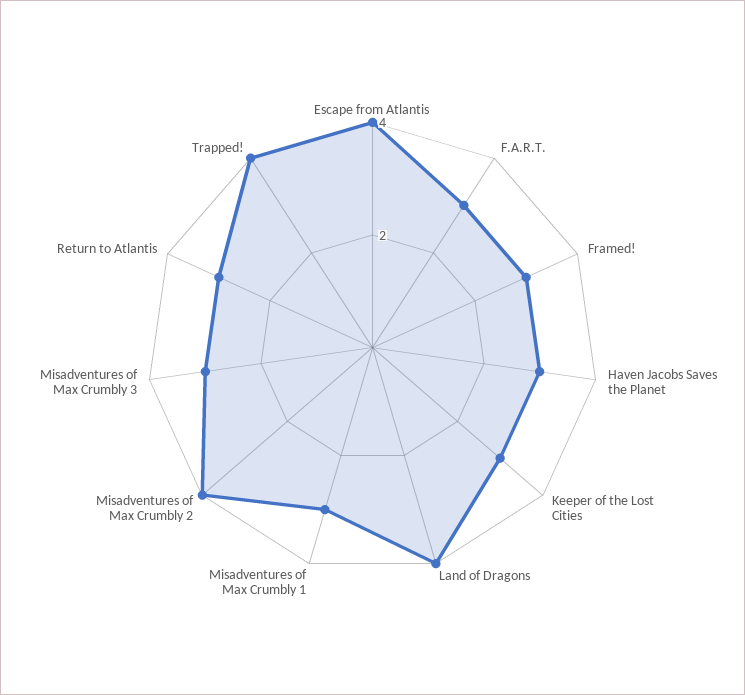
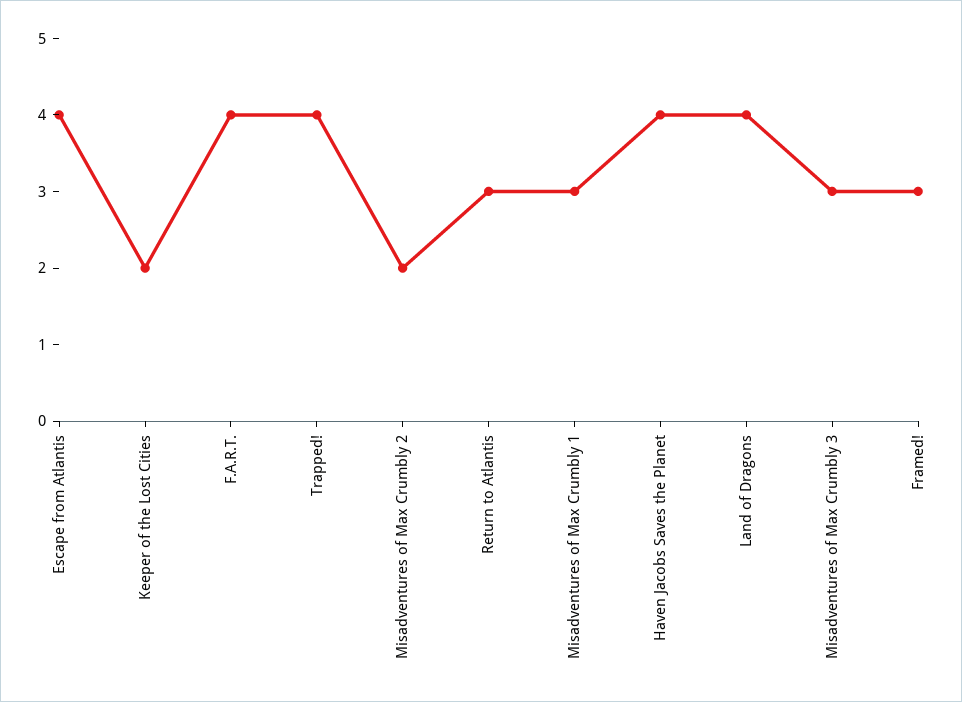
  {
    "Escape from Atlantis": 4,
-   "F.A.R.T.": 3,
+   "F.A.R.T.": 4,
    "Framed!": 3,
-   "Haven Jacobs Saves the Planet": 3,
+   "Haven Jacobs Saves the Planet": 4,
-   "Keeper of the Lost Cities": 3,
+   "Keeper of the Lost Cities": 2,
    "Land of Dragons": 4,
    "Misadventures of Max Crumbly 1": 3,
-   "Misadventures of Max Crumbly 2": 4,
+   "Misadventures of Max Crumbly 2": 2,
    "Misadventures of Max Crumbly 3": 3,
    "Return to Atlantis": 3,
    "Trapped!": 4
  }

